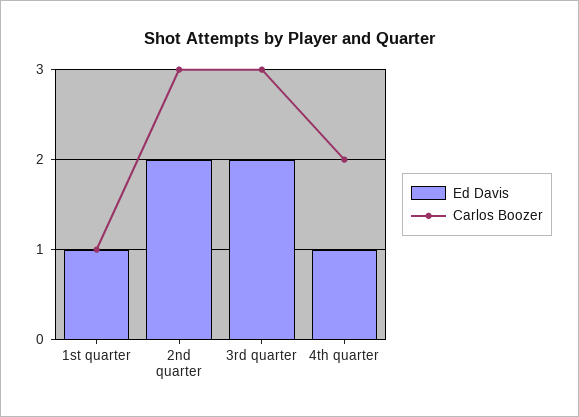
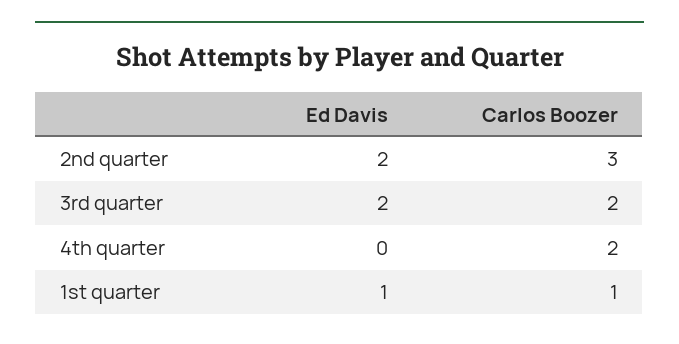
  {
    "Ed Davis": {
      "1st quarter": 1,
      "2nd quarter": 2,
      "3rd quarter": 2,
-     "4th quarter": 1
+     "4th quarter": 0
    },
    "Carlos Boozer": {
      "1st quarter": 1,
      "2nd quarter": 3,
-     "3rd quarter": 3,
+     "3rd quarter": 2,
      "4th quarter": 2
    }
  }

